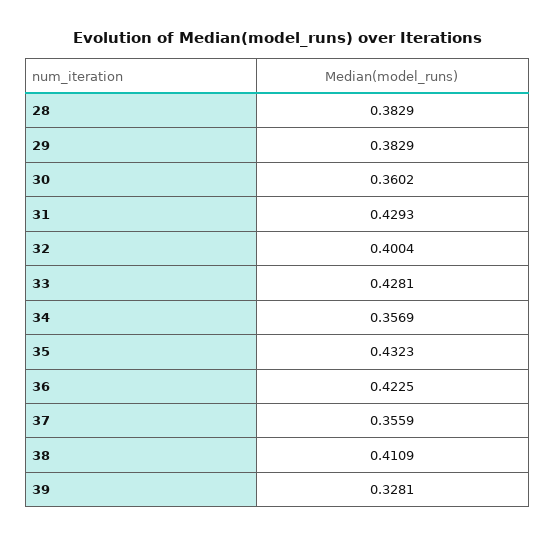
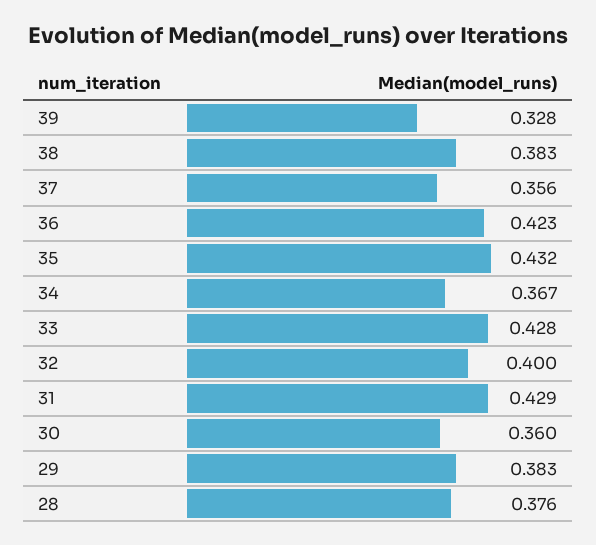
  {
-   "28": 0.3829,
+   "28": 0.376,
    "29": 0.3829,
    "30": 0.3602,
    "31": 0.4293,
    "32": 0.4004,
    "33": 0.4281,
-   "34": 0.3569,
+   "34": 0.367,
    "35": 0.4323,
    "36": 0.4225,
    "37": 0.3559,
-   "38": 0.4109,
+   "38": 0.383,
    "39": 0.3281
  }

